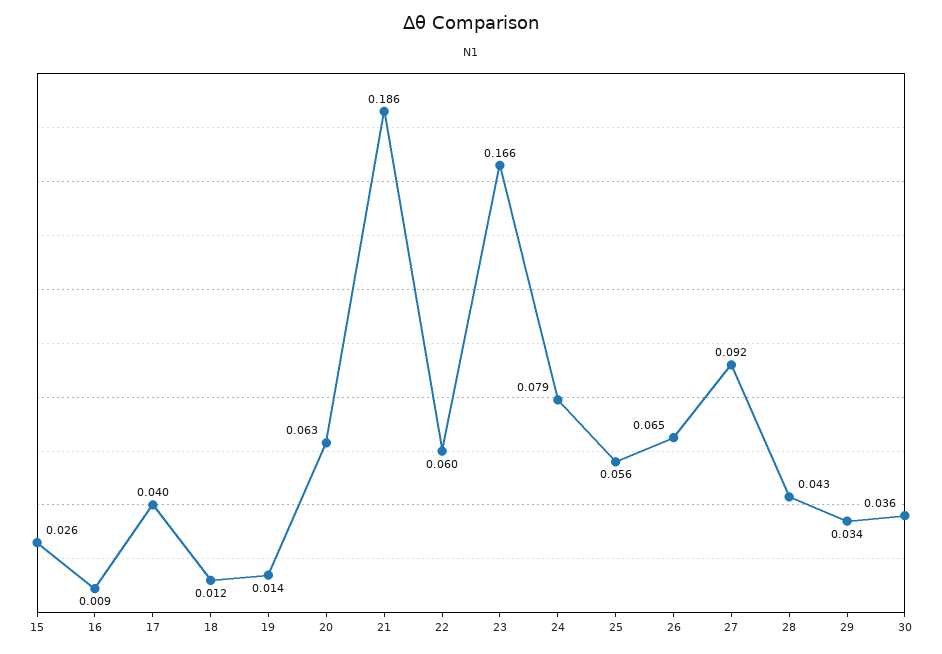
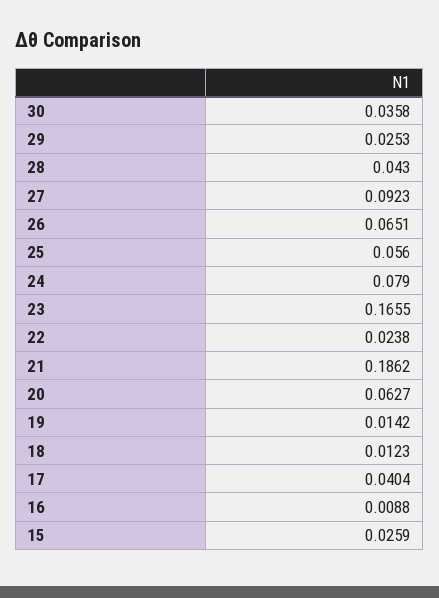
  {
    "15": 0.0259,
    "16": 0.0088,
    "17": 0.0404,
    "18": 0.0123,
    "19": 0.0142,
    "20": 0.0627,
    "21": 0.1862,
-   "22": 0.06,
+   "22": 0.0238,
    "23": 0.1655,
    "24": 0.079,
    "25": 0.056,
    "26": 0.0651,
    "27": 0.0923,
    "28": 0.043,
-   "29": 0.034,
+   "29": 0.0253,
    "30": 0.0358
  }

